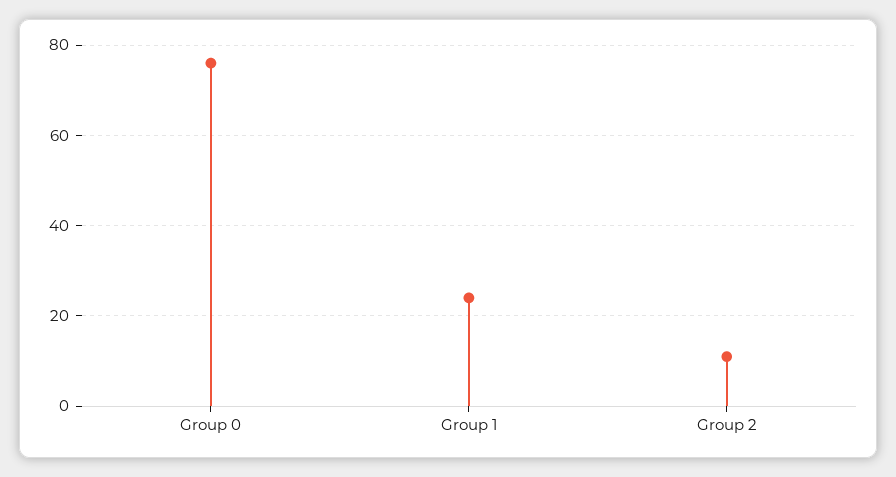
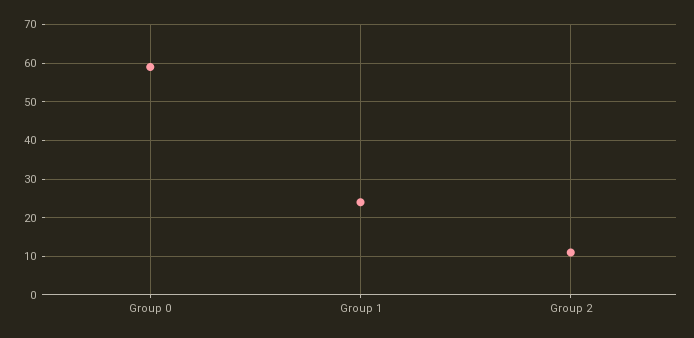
  {
-   "Group 0": 75,
+   "Group 0": 60,
    "Group 1": 25,
    "Group 2": 10
  }

